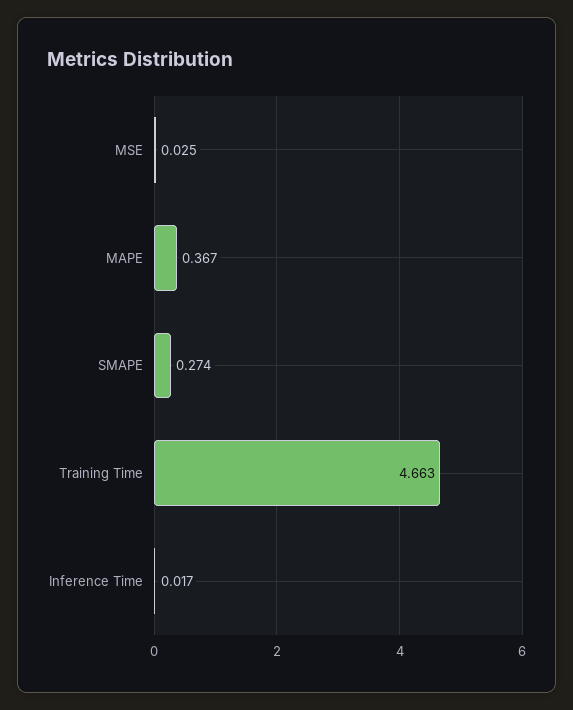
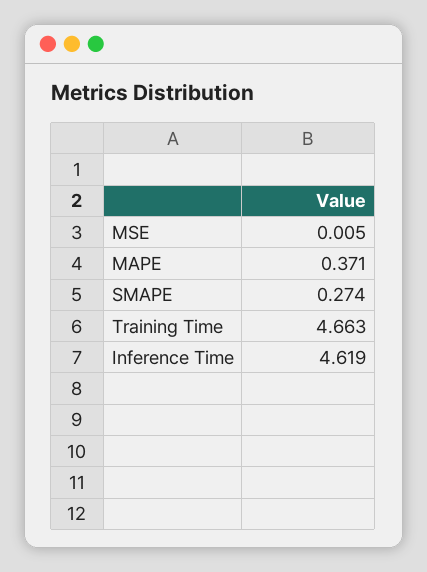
  {
-   "MSE": 0.025,
+   "MSE": 0.005,
-   "MAPE": 0.367,
+   "MAPE": 0.371,
    "SMAPE": 0.274,
    "Training Time": 4.663,
-   "Inference Time": 0.017
+   "Inference Time": 4.619
  }

